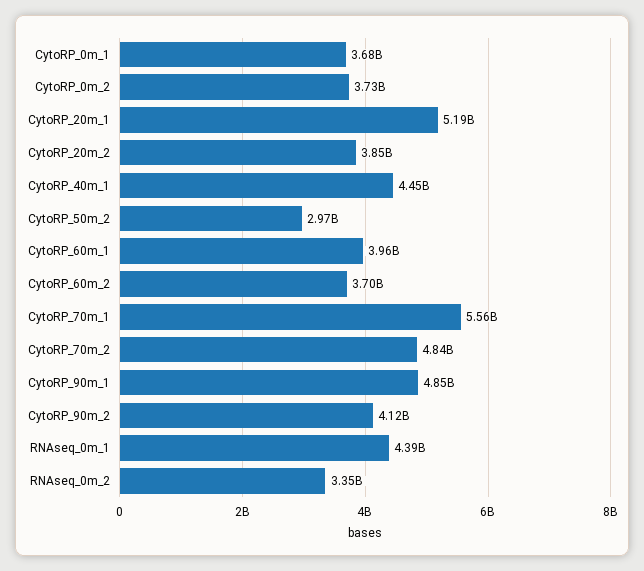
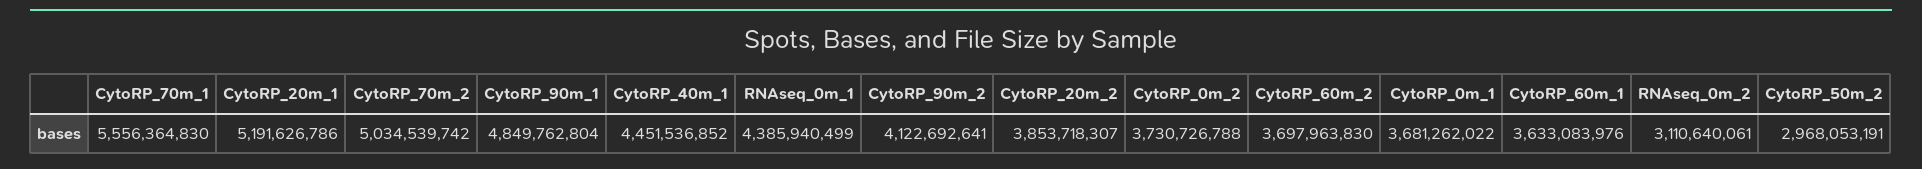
  {
    "CytoRP_0m_1": 3681262022,
    "CytoRP_0m_2": 3730726788,
    "CytoRP_20m_1": 5191626786,
    "CytoRP_20m_2": 3853718307,
    "CytoRP_40m_1": 4451536852,
    "CytoRP_50m_2": 2968053191,
-   "CytoRP_60m_1": 3960000000,
+   "CytoRP_60m_1": 3633083976,
    "CytoRP_60m_2": 3697963830,
    "CytoRP_70m_1": 5556364830,
-   "CytoRP_70m_2": 4840000000,
+   "CytoRP_70m_2": 5034539742,
    "CytoRP_90m_1": 4849762804,
    "CytoRP_90m_2": 4122692641,
    "RNAseq_0m_1": 4385940499,
-   "RNAseq_0m_2": 3350000000
+   "RNAseq_0m_2": 3110640061
  }

